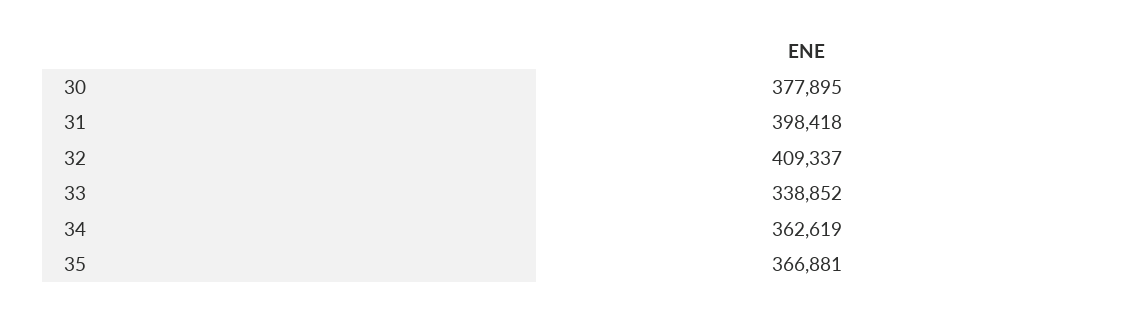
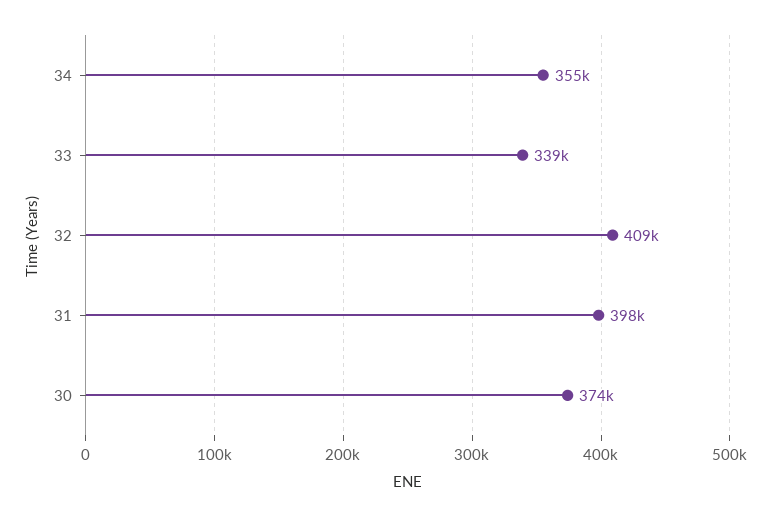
  {
-   "30": 377895,
+   "30": 374000,
    "31": 398418,
    "32": 409337,
    "33": 338852,
-   "34": 362619,
+   "34": 355000
-   "35": 366881
  }

